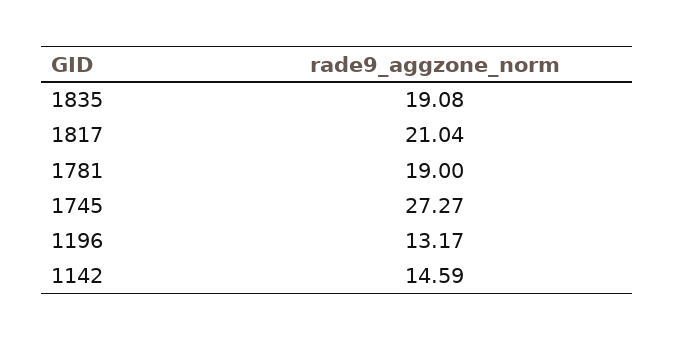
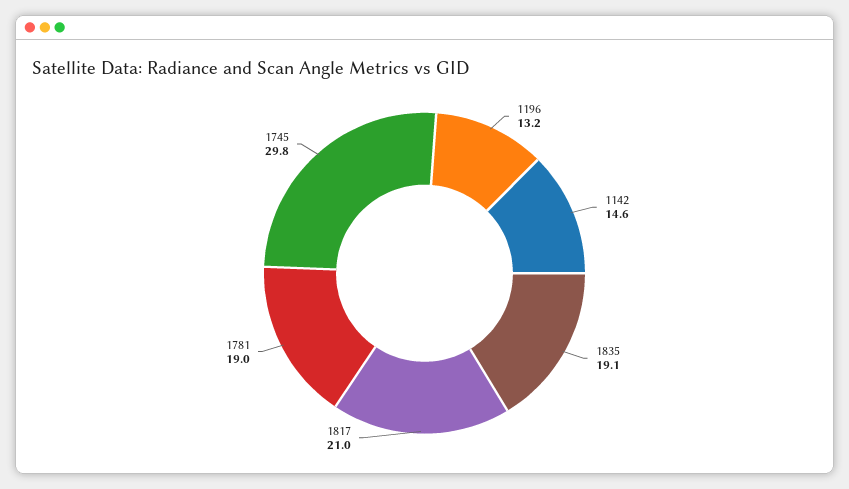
  {
    "1835": 19.08,
    "1817": 21.04,
    "1781": 19,
-   "1745": 27.27,
+   "1745": 29.8,
    "1196": 13.17,
    "1142": 14.59
  }

